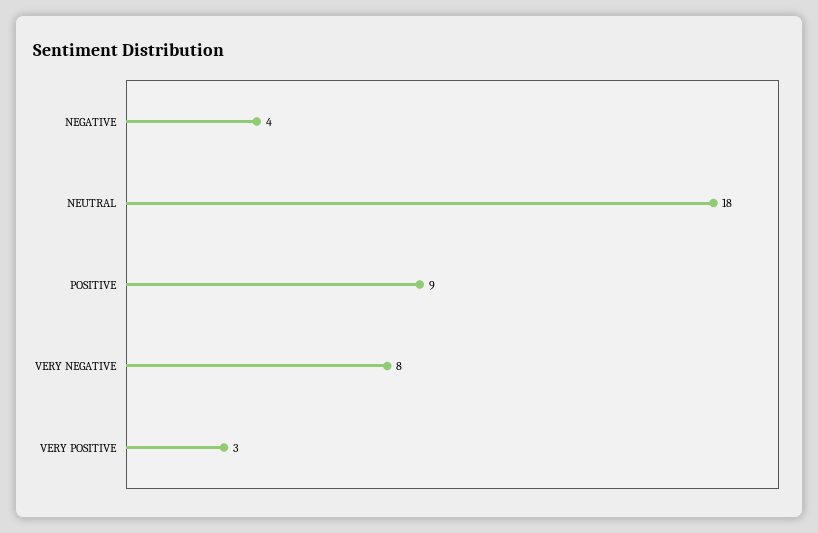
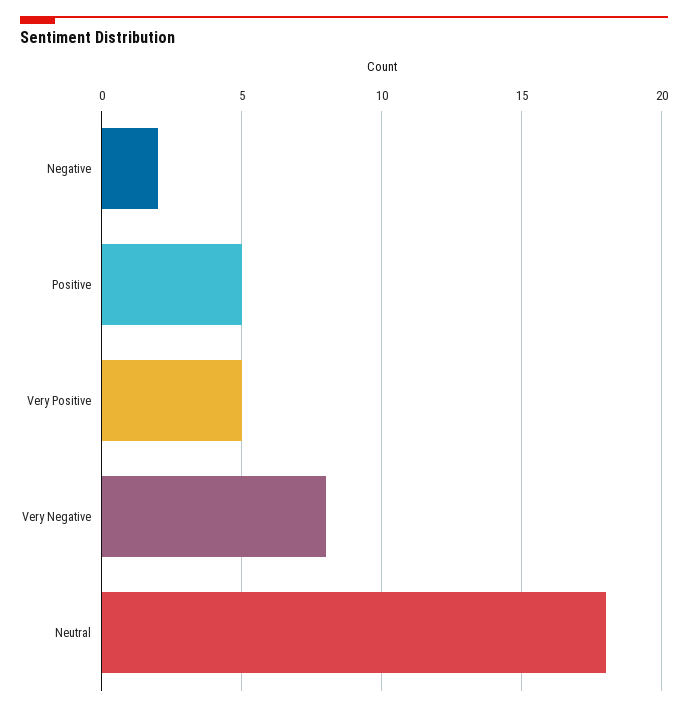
  {
-   "NEGATIVE": 4,
+   "NEGATIVE": 2,
    "NEUTRAL": 18,
-   "POSITIVE": 9,
+   "POSITIVE": 5,
    "VERY NEGATIVE": 8,
-   "VERY POSITIVE": 3
+   "VERY POSITIVE": 5
  }

